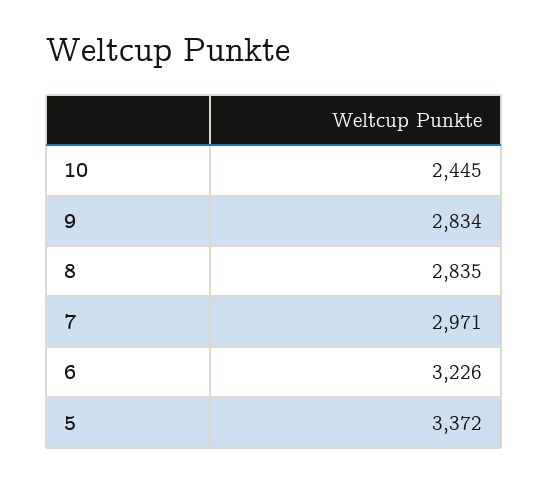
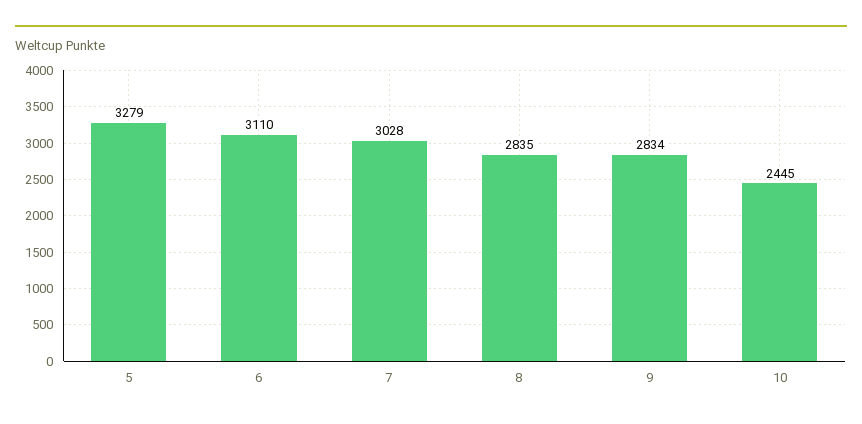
  {
    "10": 2445,
    "9": 2834,
    "8": 2835,
-   "7": 2971,
+   "7": 3028,
-   "6": 3226,
+   "6": 3110,
-   "5": 3372
+   "5": 3279
  }

